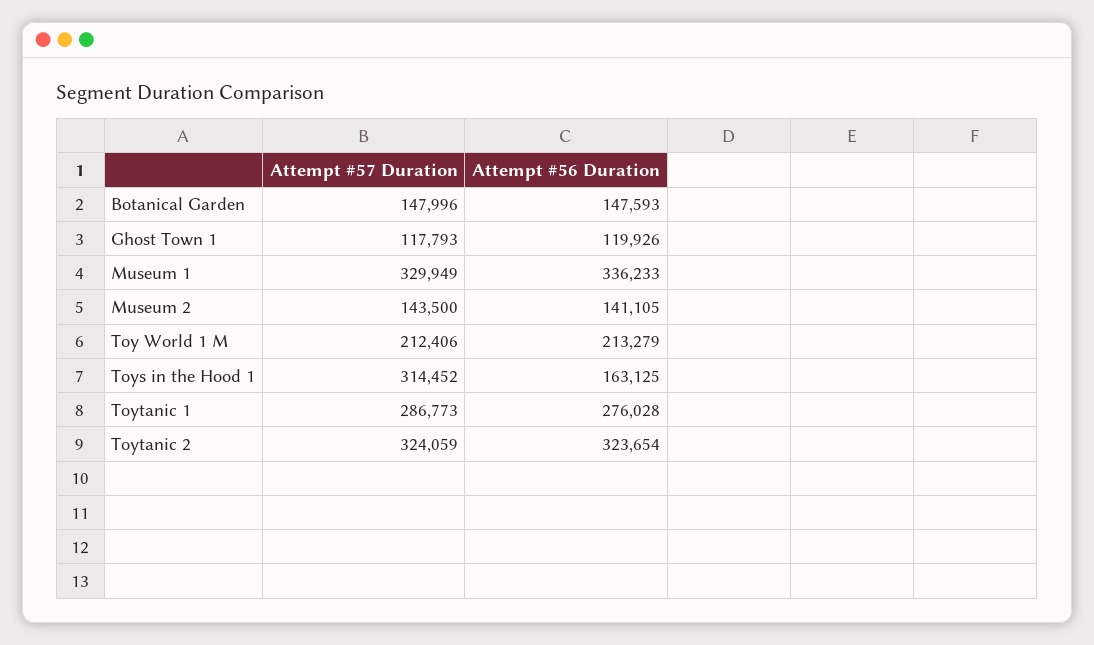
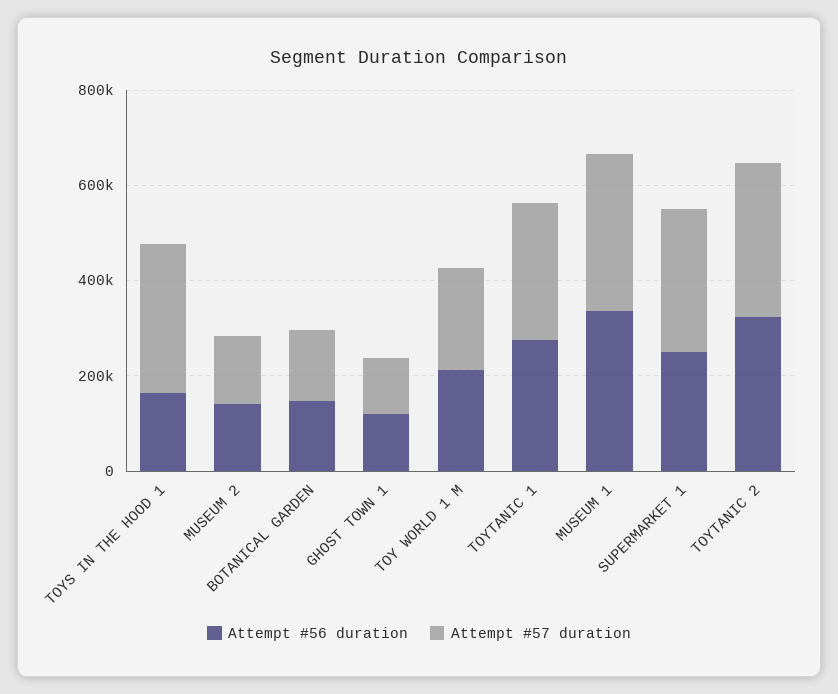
  {
    "Attempt #57 Duration": {
      "Botanical Garden": 147996,
      "Ghost Town 1": 117793,
      "Museum 1": 329949,
      "Museum 2": 143500,
      "Toy World 1 M": 212406,
      "Toys in the Hood 1": 314452,
      "Toytanic 1": 286773,
-     "Toytanic 2": 324059
+     "Toytanic 2": 324059,
+     "SUPERMARKET 1": 300000
    },
    "Attempt #56 Duration": {
      "Botanical Garden": 147593,
      "Ghost Town 1": 119926,
      "Museum 1": 336233,
      "Museum 2": 141105,
      "Toy World 1 M": 213279,
      "Toys in the Hood 1": 163125,
      "Toytanic 1": 276028,
-     "Toytanic 2": 323654
+     "Toytanic 2": 323654,
+     "SUPERMARKET 1": 250000
    }
  }

